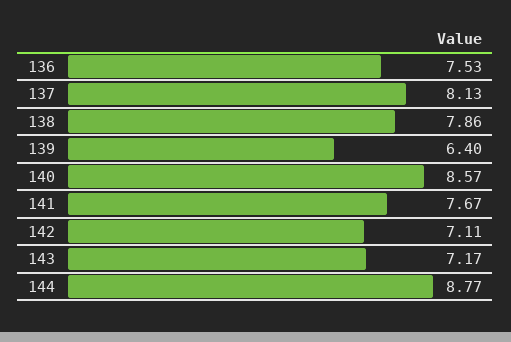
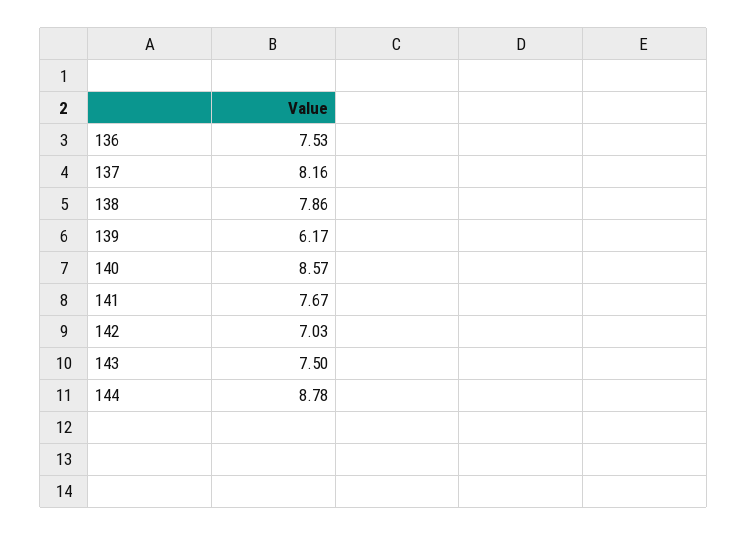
  {
    "136": 7.53,
-   "137": 8.13,
+   "137": 8.16,
    "138": 7.86,
-   "139": 6.4,
+   "139": 6.17,
    "140": 8.57,
    "141": 7.67,
-   "142": 7.11,
+   "142": 7.03,
-   "143": 7.17,
+   "143": 7.5,
-   "144": 8.77
+   "144": 8.78
  }

